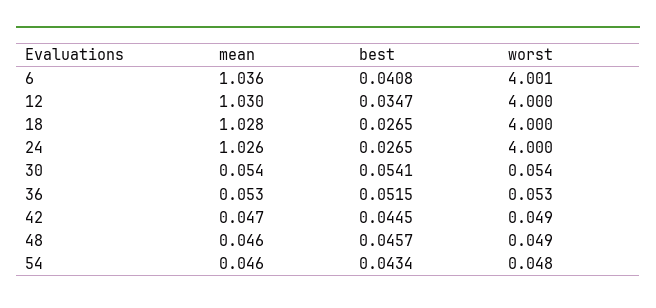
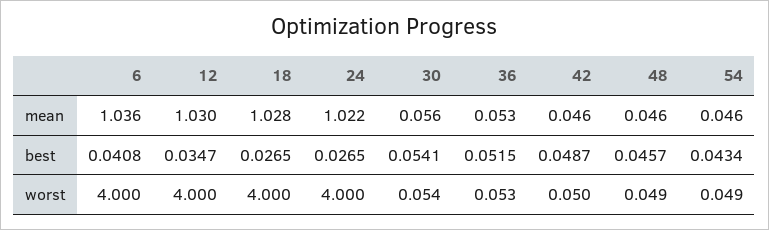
  {
    "mean": {
      "6": 1.036,
      "12": 1.03,
      "18": 1.028,
-     "24": 1.026,
+     "24": 1.022,
-     "30": 0.054,
+     "30": 0.056,
      "36": 0.053,
-     "42": 0.047,
+     "42": 0.046,
      "48": 0.046,
      "54": 0.046
    },
    "best": {
      "6": 0.0408,
      "12": 0.0347,
      "18": 0.0265,
      "24": 0.0265,
      "30": 0.0541,
      "36": 0.0515,
-     "42": 0.0445,
+     "42": 0.0487,
      "48": 0.0457,
      "54": 0.0434
    },
    "worst": {
-     "6": 4.001,
+     "6": 4,
      "12": 4,
      "18": 4,
      "24": 4,
      "30": 0.054,
      "36": 0.053,
-     "42": 0.049,
+     "42": 0.05,
      "48": 0.049,
-     "54": 0.048
+     "54": 0.049
    }
  }

